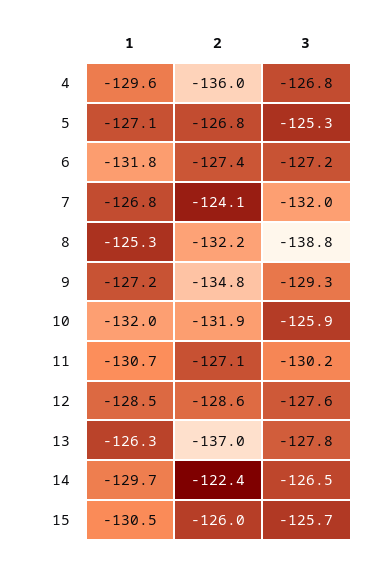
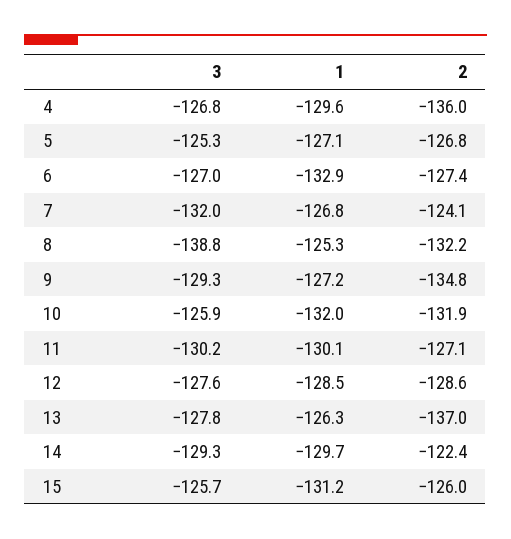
  {
    "1": {
      "4": -129.6,
      "5": -127.1,
-     "6": -131.8,
+     "6": -132.9,
      "7": -126.8,
      "8": -125.3,
      "9": -127.2,
      "10": -132,
-     "11": -130.7,
+     "11": -130.1,
      "12": -128.5,
      "13": -126.3,
      "14": -129.7,
-     "15": -130.5
+     "15": -131.2
    },
    "2": {
      "4": -136,
      "5": -126.8,
      "6": -127.4,
      "7": -124.1,
      "8": -132.2,
      "9": -134.8,
      "10": -131.9,
      "11": -127.1,
      "12": -128.6,
      "13": -137,
      "14": -122.4,
      "15": -126
    },
    "3": {
      "4": -126.8,
      "5": -125.3,
-     "6": -127.2,
+     "6": -127,
      "7": -132,
      "8": -138.8,
      "9": -129.3,
      "10": -125.9,
      "11": -130.2,
      "12": -127.6,
      "13": -127.8,
-     "14": -126.5,
+     "14": -129.3,
      "15": -125.7
    }
  }

